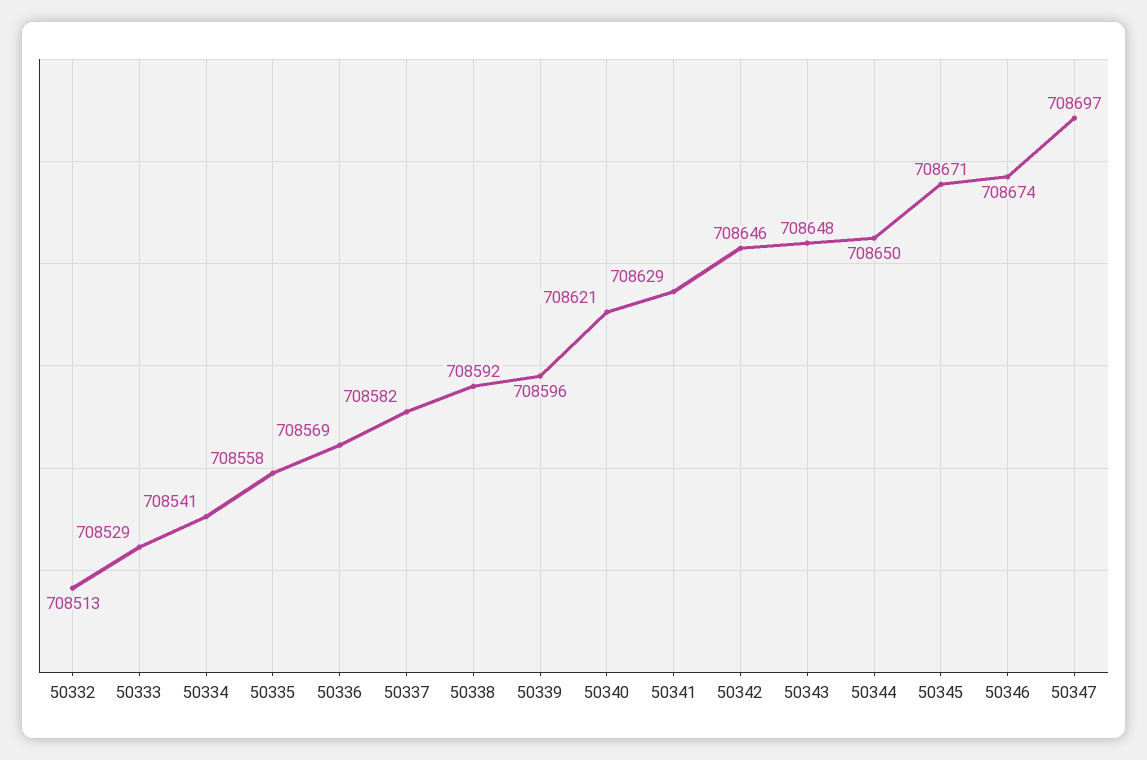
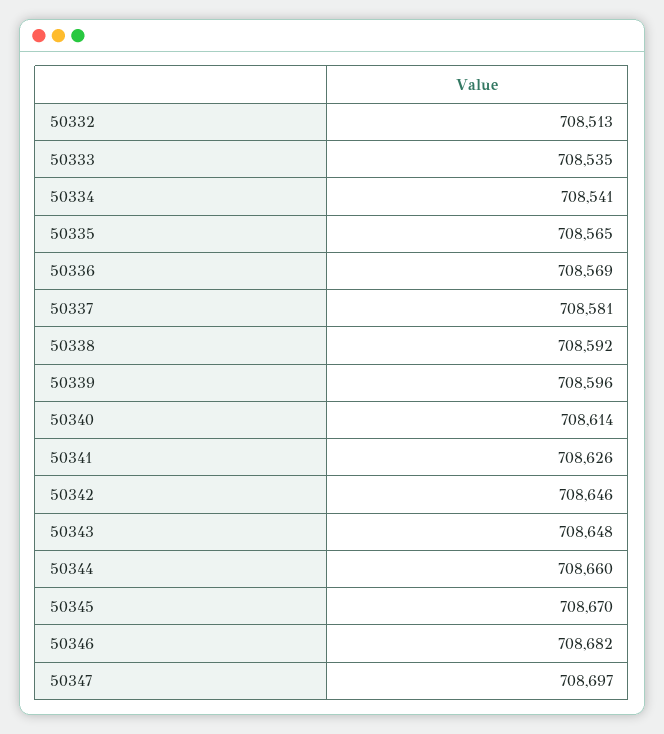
  {
    "50332": 708513,
-   "50333": 708529,
+   "50333": 708535,
    "50334": 708541,
-   "50335": 708558,
+   "50335": 708565,
    "50336": 708569,
-   "50337": 708582,
+   "50337": 708581,
    "50338": 708592,
    "50339": 708596,
-   "50340": 708621,
+   "50340": 708614,
-   "50341": 708629,
+   "50341": 708626,
    "50342": 708646,
    "50343": 708648,
-   "50344": 708650,
+   "50344": 708660,
-   "50345": 708671,
+   "50345": 708670,
-   "50346": 708674,
+   "50346": 708682,
    "50347": 708697
  }

